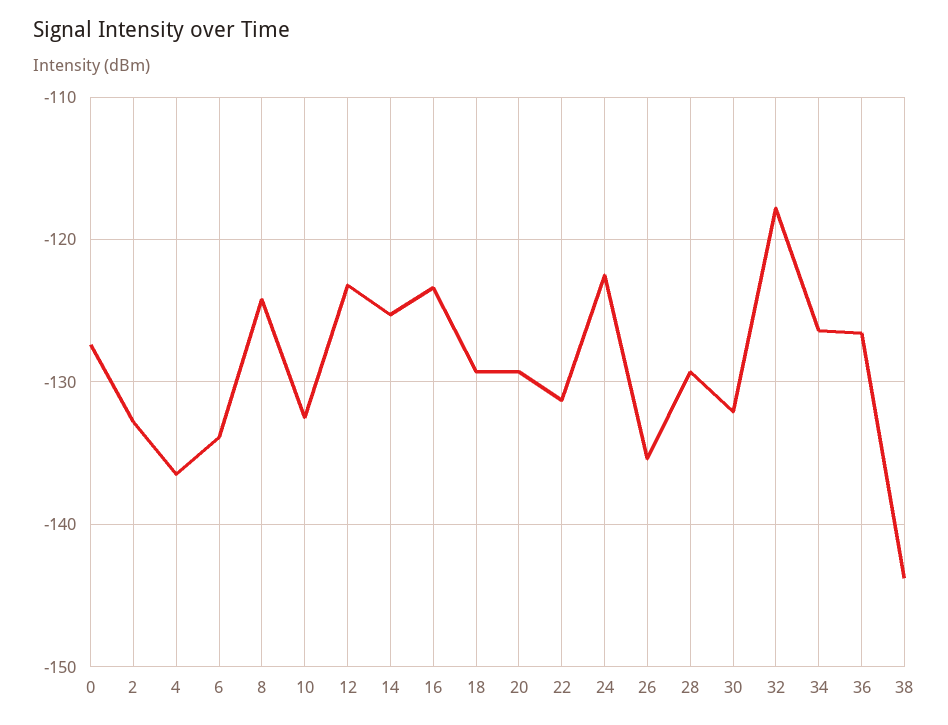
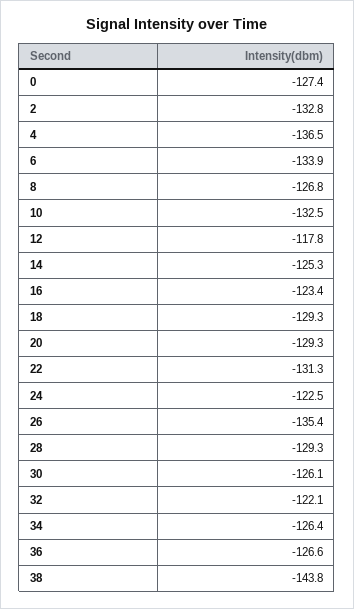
  {
    "0": -127.4,
    "2": -132.8,
    "4": -136.5,
    "6": -133.9,
-   "8": -124,
+   "8": -126.8,
    "10": -132.5,
-   "12": -123,
+   "12": -117.8,
    "14": -125.3,
    "16": -123.4,
    "18": -129.3,
    "20": -129.3,
    "22": -131.3,
    "24": -122.5,
    "26": -135.4,
    "28": -129.3,
-   "30": -132,
+   "30": -126.1,
-   "32": -118,
+   "32": -122.1,
    "34": -126.4,
    "36": -126.6,
    "38": -143.8
  }

